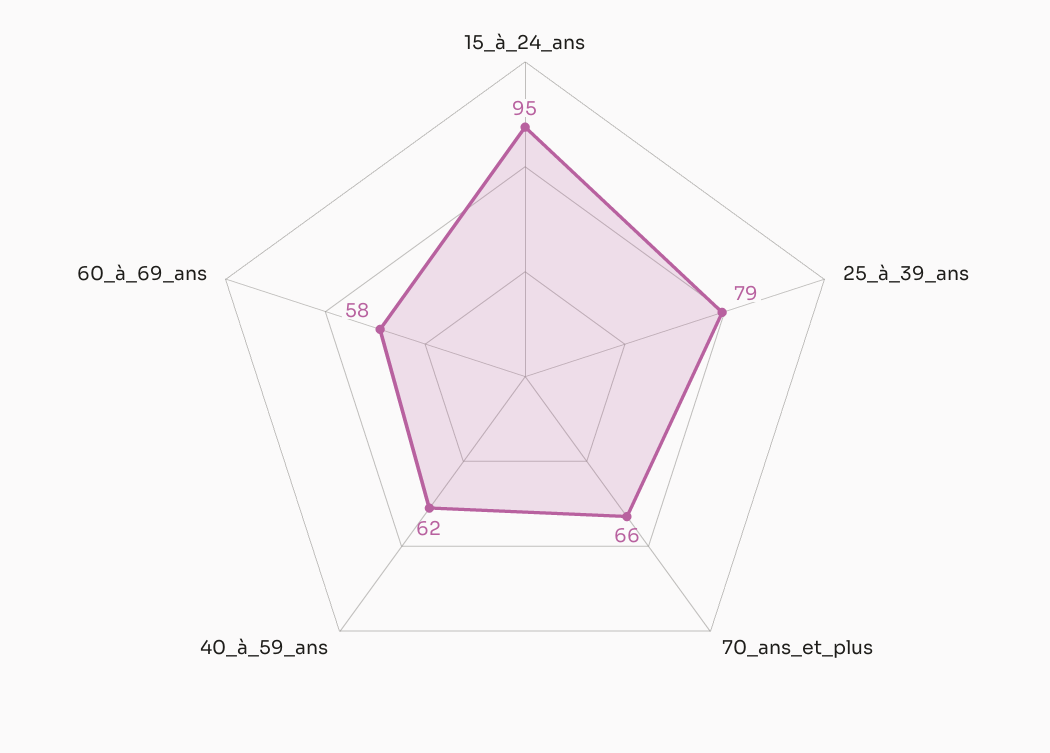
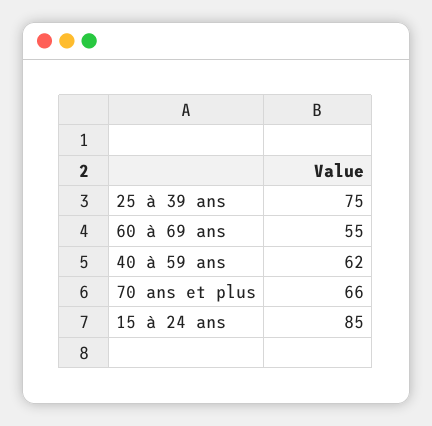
  {
-   "15_à_24_ans": 95,
+   "15_à_24_ans": 85,
-   "25_à_39_ans": 79,
+   "25_à_39_ans": 75,
    "70_ans_et_plus": 66,
    "40_à_59_ans": 62,
-   "60_à_69_ans": 58
+   "60_à_69_ans": 55
  }

